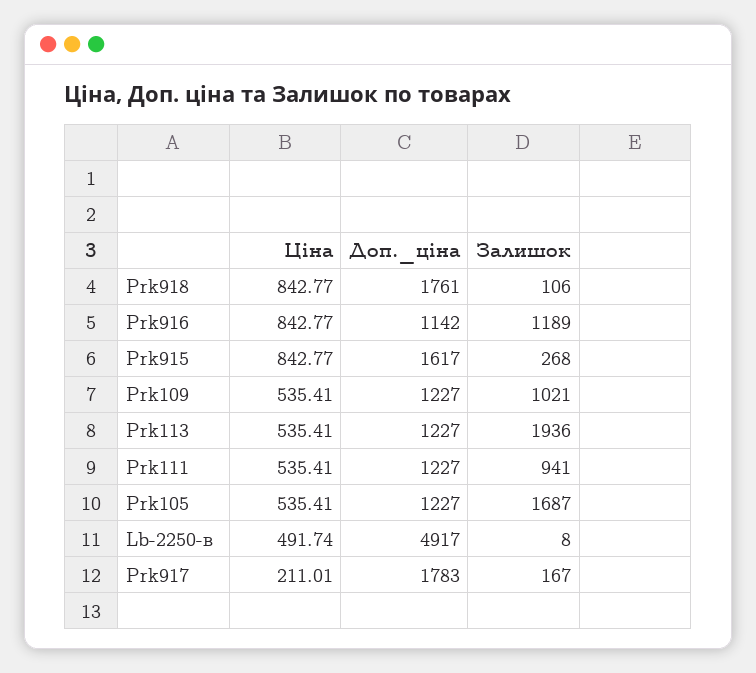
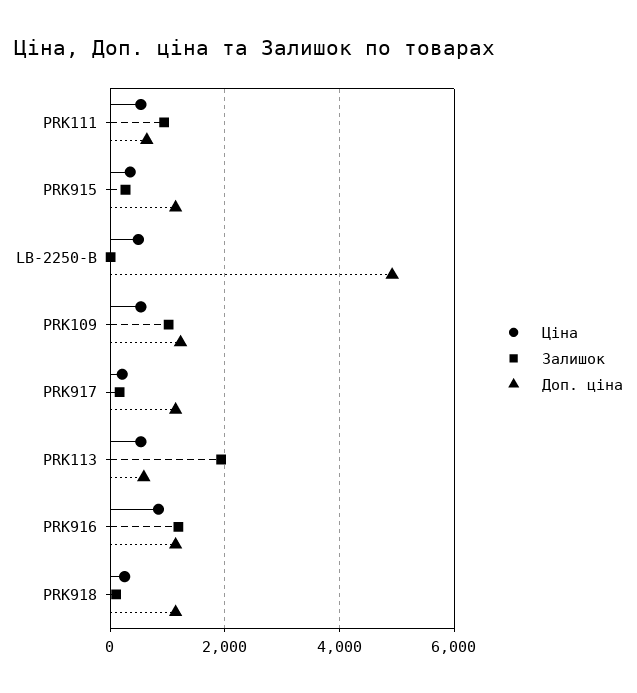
  {
    "Ціна": {
-     "Prk918": 842.77,
+     "Prk918": 200,
      "Prk916": 842.77,
-     "Prk915": 842.77,
+     "Prk915": 400,
      "Prk109": 535.41,
      "Prk113": 535.41,
      "Prk111": 535.41,
-     "Prk105": 535.41,
      "Lb-2250-в": 491.74,
      "Prk917": 211.01
    },
    "Доп._ціна": {
-     "Prk918": 1761,
+     "Prk918": 1200,
      "Prk916": 1142,
-     "Prk915": 1617,
+     "Prk915": 1200,
      "Prk109": 1227,
-     "Prk113": 1227,
+     "Prk113": 600,
-     "Prk111": 1227,
+     "Prk111": 600,
-     "Prk105": 1227,
      "Lb-2250-в": 4917,
-     "Prk917": 1783
+     "Prk917": 1200
    },
    "Залишок": {
      "Prk918": 106,
      "Prk916": 1189,
      "Prk915": 268,
      "Prk109": 1021,
      "Prk113": 1936,
      "Prk111": 941,
-     "Prk105": 1687,
      "Lb-2250-в": 8,
      "Prk917": 167
    }
  }

